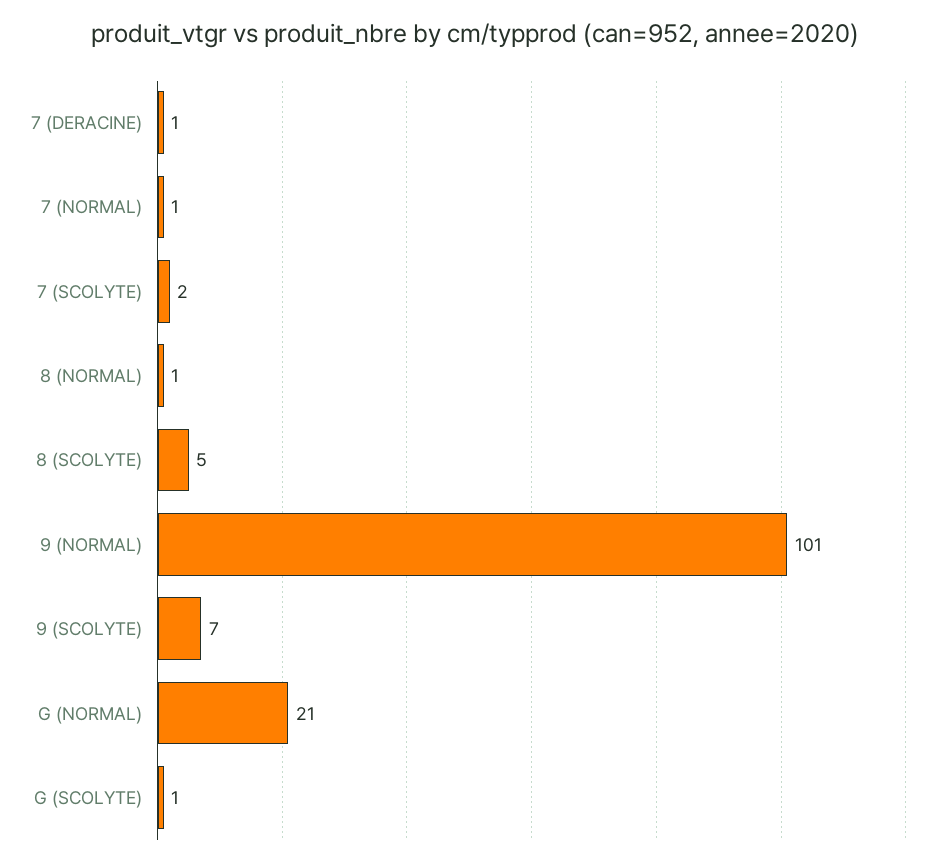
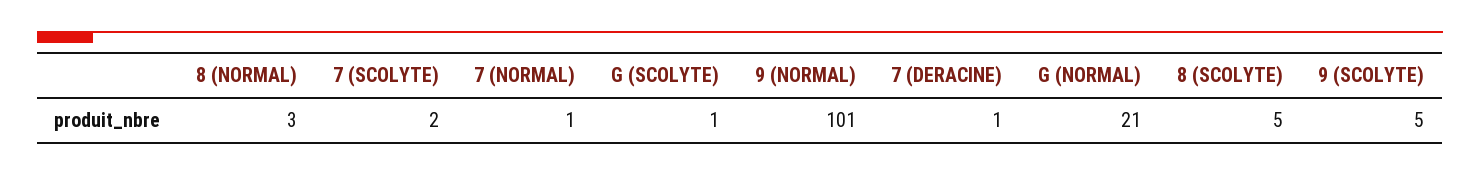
  {
    "7 (DERACINE)": 1,
    "7 (NORMAL)": 1,
    "7 (SCOLYTE)": 2,
-   "8 (NORMAL)": 1,
+   "8 (NORMAL)": 3,
    "8 (SCOLYTE)": 5,
    "9 (NORMAL)": 101,
-   "9 (SCOLYTE)": 7,
+   "9 (SCOLYTE)": 5,
    "G (NORMAL)": 21,
    "G (SCOLYTE)": 1
  }

